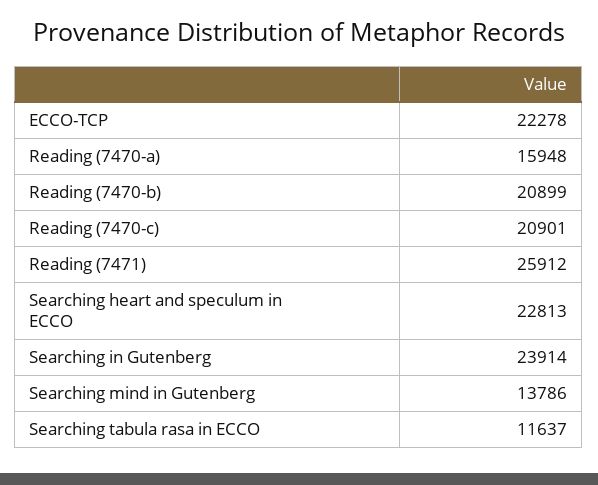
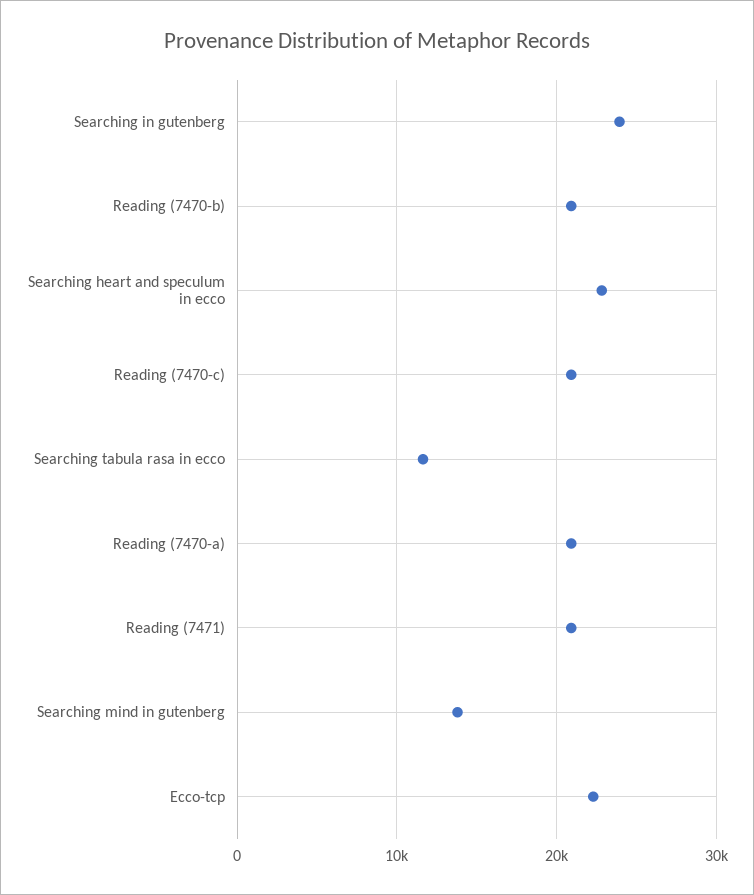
  {
    "ECCO-TCP": 22278,
-   "Reading (7470-a)": 15948,
+   "Reading (7470-a)": 21000,
    "Reading (7470-b)": 20899,
    "Reading (7470-c)": 20901,
-   "Reading (7471)": 25912,
+   "Reading (7471)": 21000,
    "Searching heart and speculum in ECCO": 22813,
    "Searching in Gutenberg": 23914,
    "Searching mind in Gutenberg": 13786,
    "Searching tabula rasa in ECCO": 11637
  }

